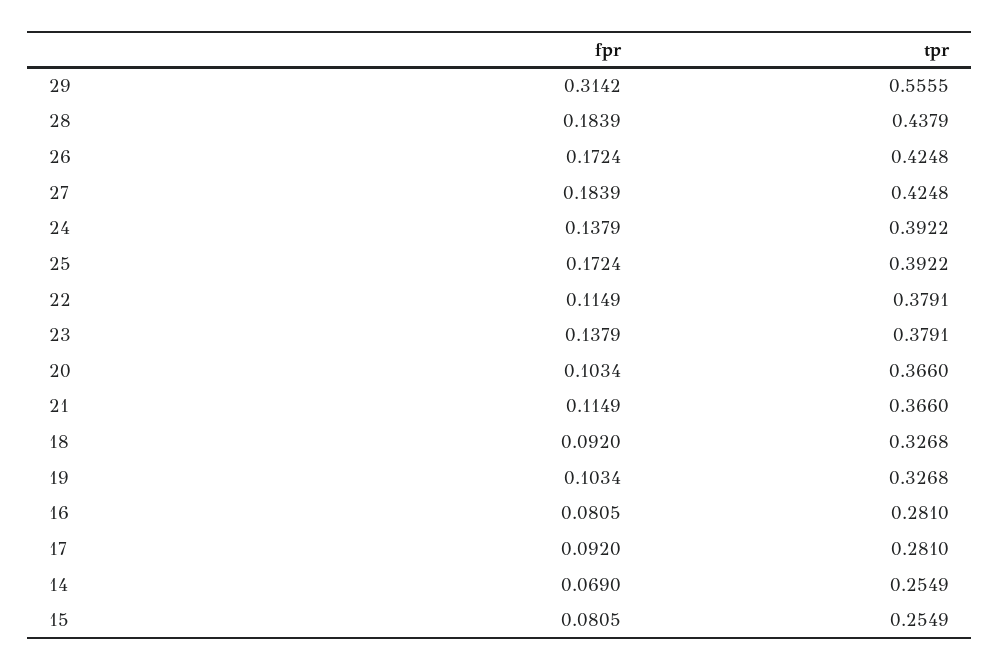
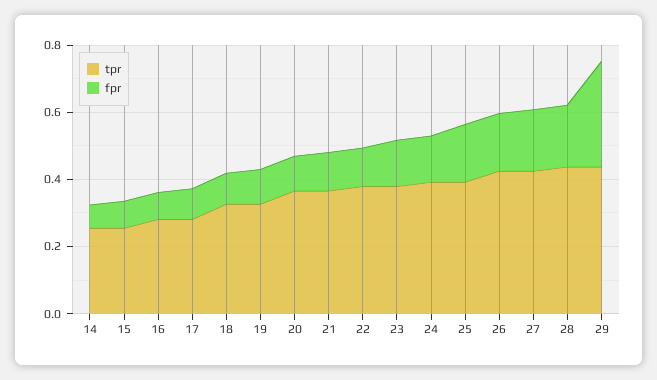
  {
    "fpr": {
      "29": 0.3142,
      "28": 0.1839,
      "26": 0.1724,
      "27": 0.1839,
      "24": 0.1379,
      "25": 0.1724,
      "22": 0.1149,
      "23": 0.1379,
      "20": 0.1034,
      "21": 0.1149,
      "18": 0.092,
      "19": 0.1034,
      "16": 0.0805,
      "17": 0.092,
      "14": 0.069,
      "15": 0.0805
    },
    "tpr": {
-     "29": 0.5555,
+     "29": 0.45,
      "28": 0.4379,
      "26": 0.4248,
      "27": 0.4248,
      "24": 0.3922,
      "25": 0.3922,
      "22": 0.3791,
      "23": 0.3791,
      "20": 0.366,
      "21": 0.366,
      "18": 0.3268,
      "19": 0.3268,
      "16": 0.281,
      "17": 0.281,
      "14": 0.2549,
      "15": 0.2549
    }
  }

